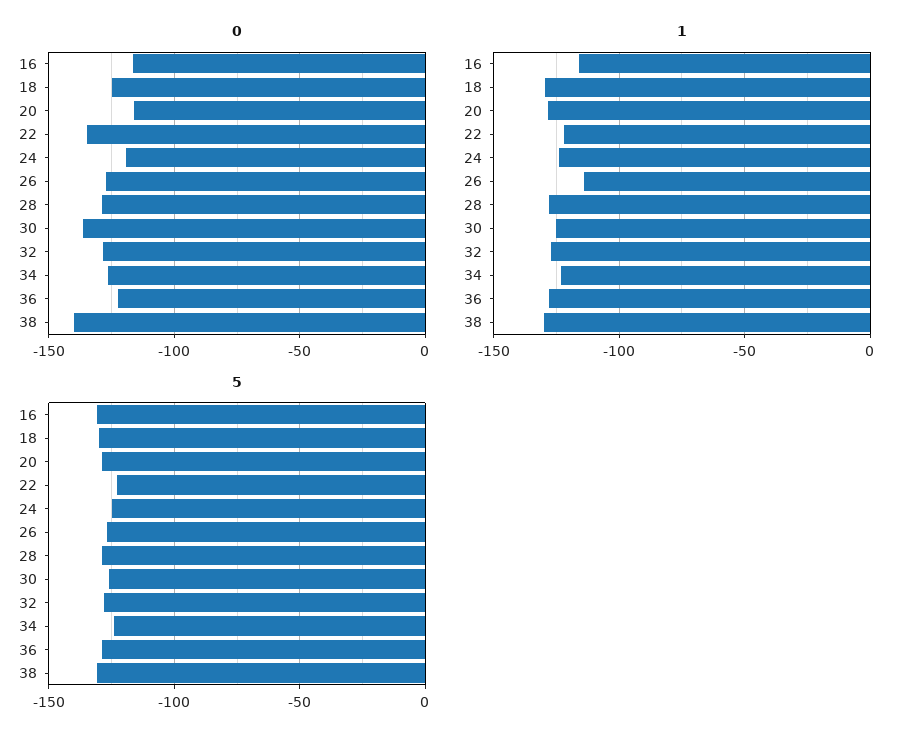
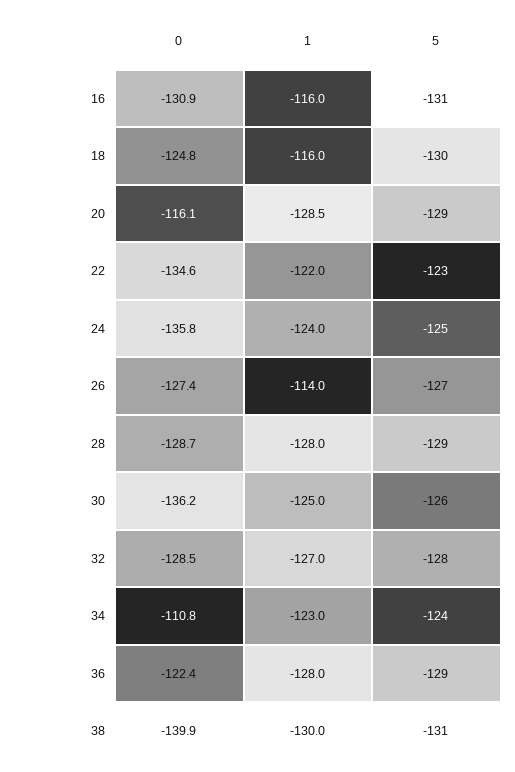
  {
    "0": {
-     "16": -115,
+     "16": -130.9,
      "18": -124.8,
      "20": -116.1,
      "22": -134.6,
-     "24": -120,
+     "24": -135.8,
      "26": -127.4,
      "28": -128.7,
      "30": -136.2,
      "32": -128.5,
-     "34": -125,
+     "34": -110.8,
      "36": -122.4,
      "38": -139.9
    },
    "1": {
      "16": -116,
-     "18": -130,
+     "18": -116,
      "20": -128.5,
      "22": -122,
      "24": -124,
      "26": -114,
      "28": -128,
      "30": -125,
      "32": -127,
      "34": -123,
      "36": -128,
      "38": -130
    },
    "5": {
      "16": -131,
      "18": -130,
      "20": -129,
      "22": -123,
      "24": -125,
      "26": -127,
      "28": -129,
      "30": -126,
      "32": -128,
      "34": -124,
      "36": -129,
      "38": -131
    }
  }

